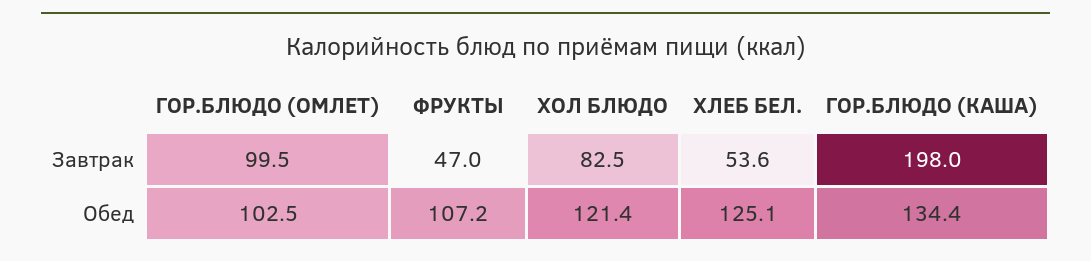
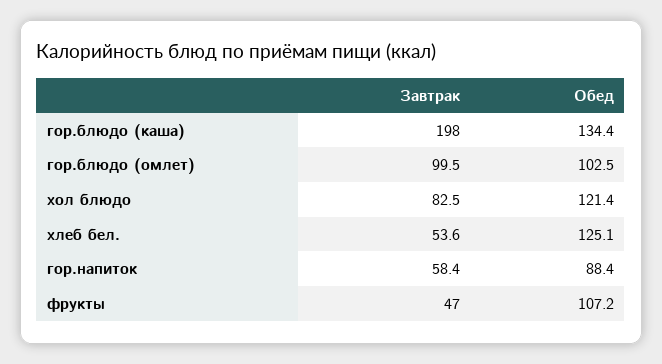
  {
    "ГОР.БЛЮДО (ОМЛЕТ)": {
      "Завтрак": 99.5,
      "Обед": 102.5
    },
    "ФРУКТЫ": {
      "Завтрак": 47,
      "Обед": 107.2
    },
    "ХОЛ БЛЮДО": {
      "Завтрак": 82.5,
      "Обед": 121.4
    },
    "ХЛЕБ БЕЛ.": {
      "Завтрак": 53.6,
      "Обед": 125.1
    },
    "ГОР.БЛЮДО (КАША)": {
      "Завтрак": 198,
      "Обед": 134.4
-   }
+   },
+   "гор.напиток": {
+     "Завтрак": 58.4,
+     "Обед": 88.4
+   }
  }

